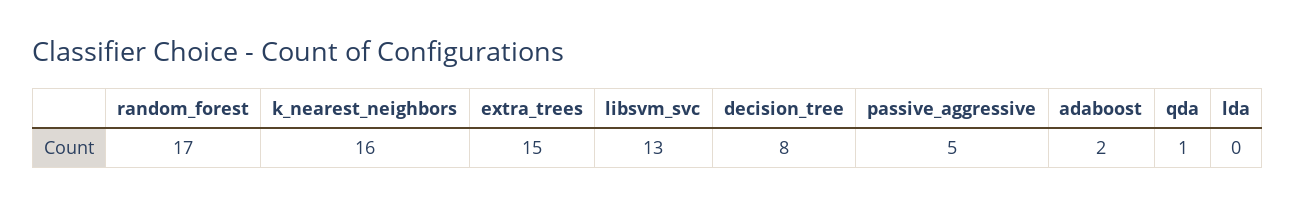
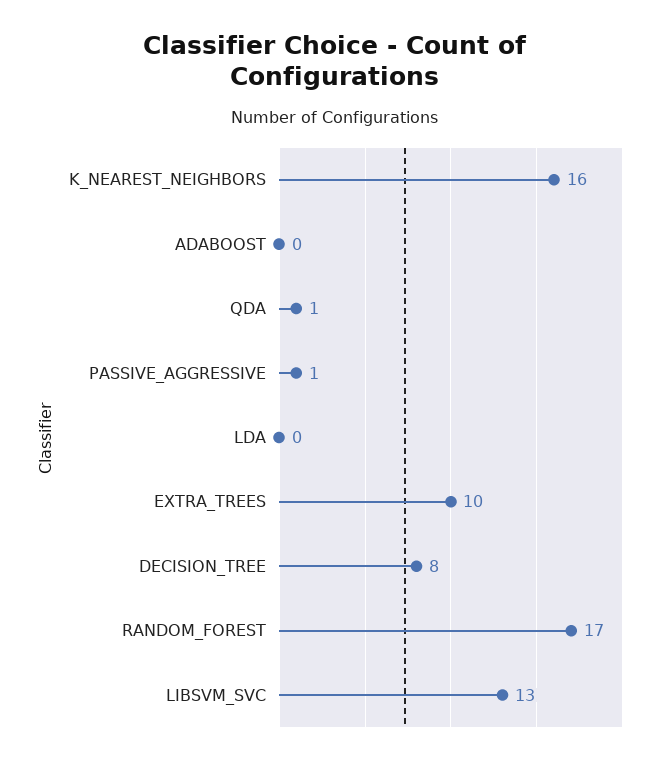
  {
    "random_forest": 17,
    "k_nearest_neighbors": 16,
-   "extra_trees": 15,
+   "extra_trees": 10,
    "libsvm_svc": 13,
    "decision_tree": 8,
-   "passive_aggressive": 5,
+   "passive_aggressive": 1,
-   "adaboost": 2,
+   "adaboost": 0,
    "qda": 1,
    "lda": 0
  }

